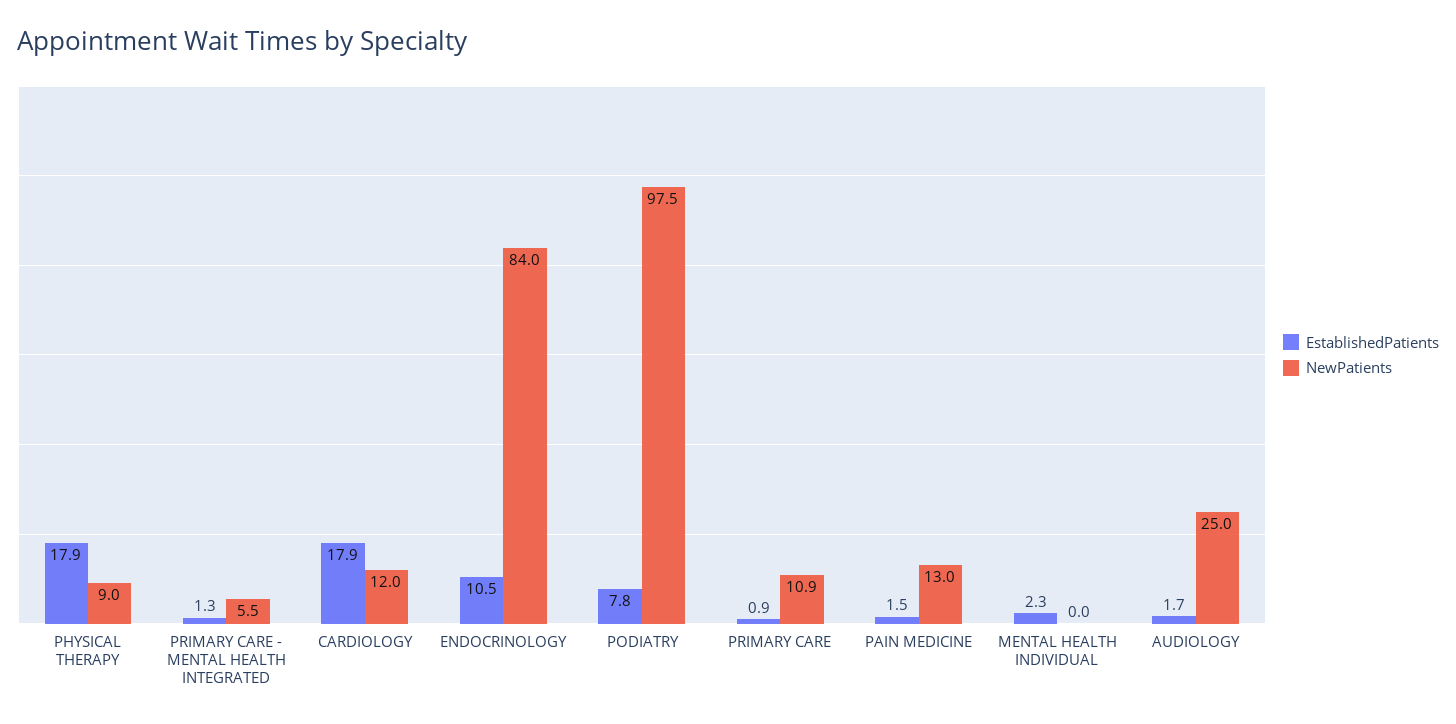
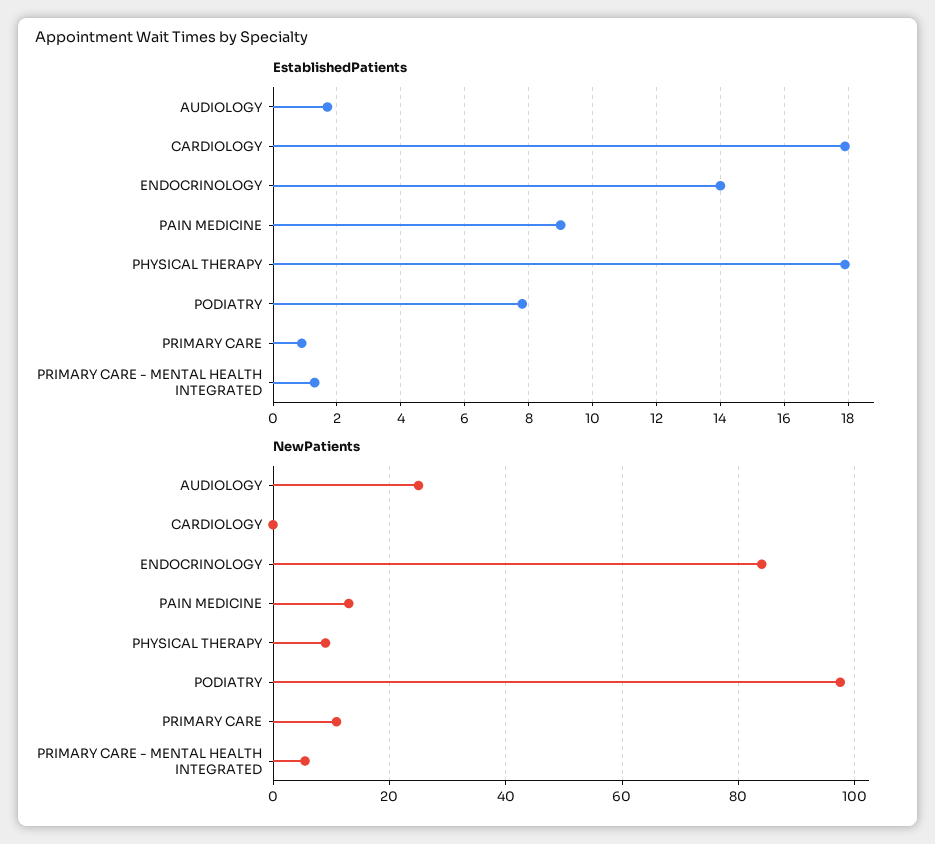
  {
    "EstablishedPatients": {
      "PHYSICAL THERAPY": 17.9,
      "PRIMARY CARE - MENTAL HEALTH INTEGRATED": 1.3,
      "CARDIOLOGY": 17.9,
-     "ENDOCRINOLOGY": 10.5,
+     "ENDOCRINOLOGY": 14,
      "PODIATRY": 7.8,
      "PRIMARY CARE": 0.9,
-     "PAIN MEDICINE": 1.5,
+     "PAIN MEDICINE": 9,
-     "MENTAL HEALTH INDIVIDUAL": 2.3,
      "AUDIOLOGY": 1.7
    },
    "NewPatients": {
      "PHYSICAL THERAPY": 9,
      "PRIMARY CARE - MENTAL HEALTH INTEGRATED": 5.5,
-     "CARDIOLOGY": 12,
+     "CARDIOLOGY": 0,
      "ENDOCRINOLOGY": 84,
      "PODIATRY": 97.5,
      "PRIMARY CARE": 10.9,
      "PAIN MEDICINE": 13,
-     "MENTAL HEALTH INDIVIDUAL": 0,
      "AUDIOLOGY": 25
    }
  }

